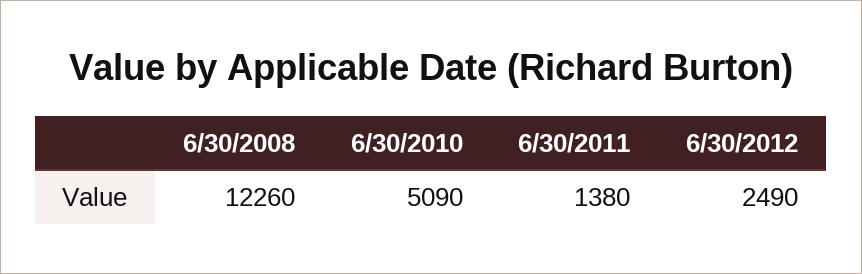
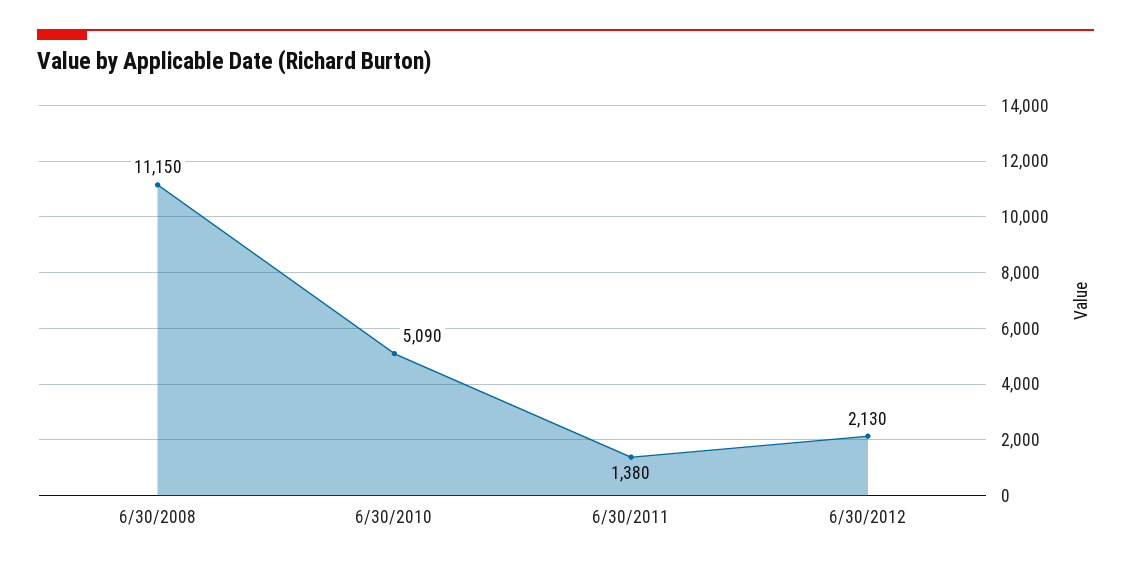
  {
-   "6/30/2008": 12260,
+   "6/30/2008": 11150,
    "6/30/2010": 5090,
    "6/30/2011": 1380,
-   "6/30/2012": 2490
+   "6/30/2012": 2130
  }

